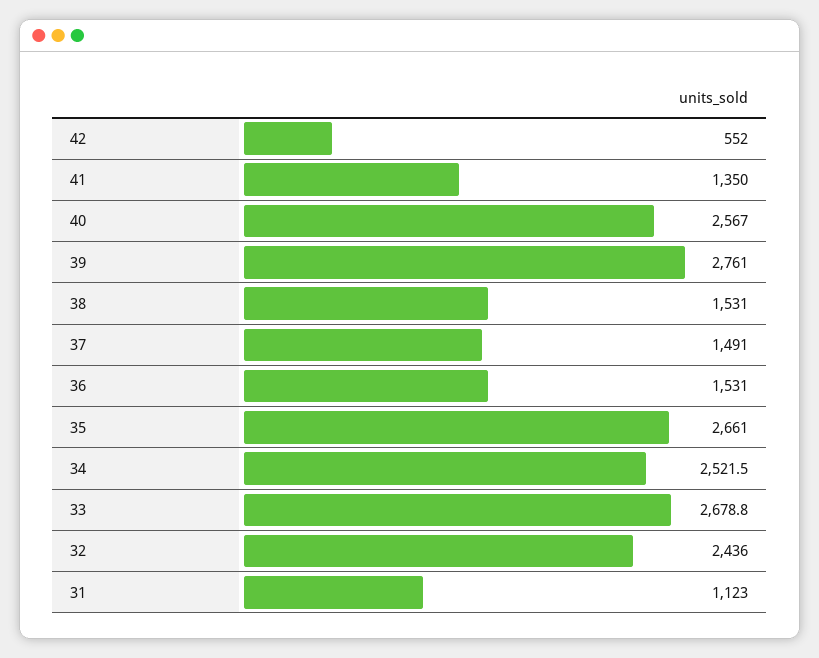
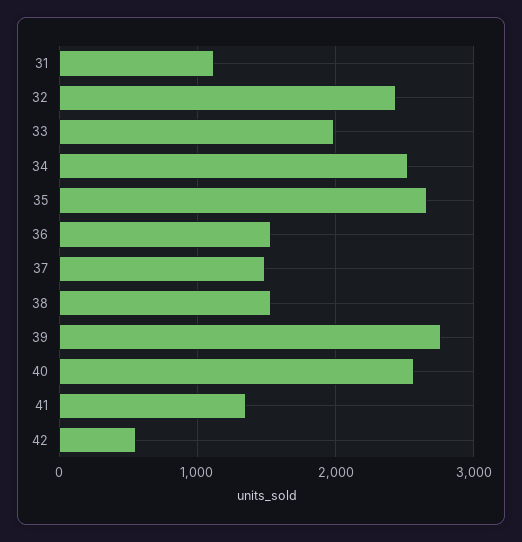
  {
    "42": 552,
    "41": 1350,
    "40": 2567,
    "39": 2761,
    "38": 1531,
    "37": 1491,
    "36": 1531,
    "35": 2661,
    "34": 2521.5,
-   "33": 2678.8,
+   "33": 2000,
    "32": 2436,
    "31": 1123
  }

